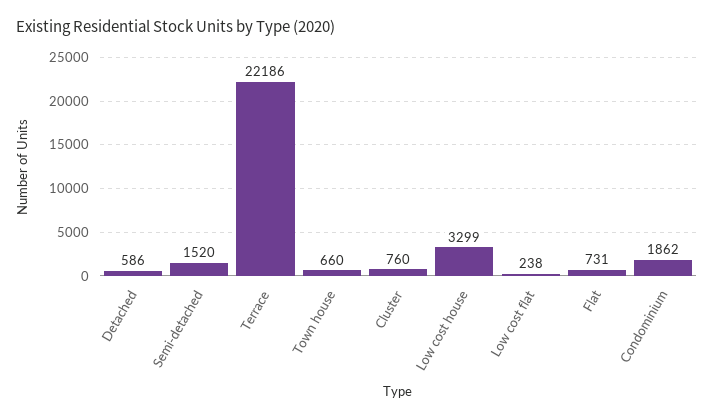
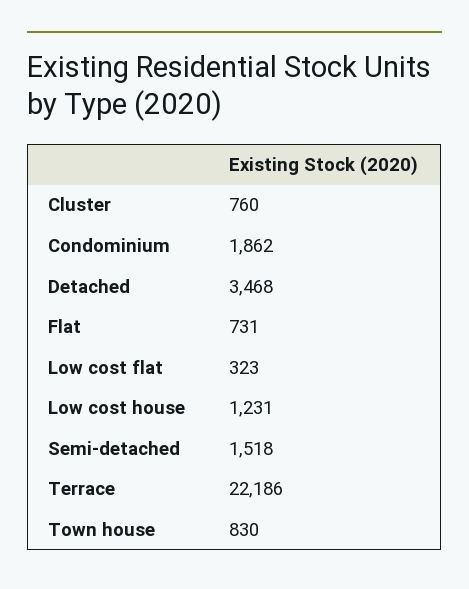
  {
-   "Detached": 586,
+   "Detached": 3468,
-   "Semi-detached": 1520,
+   "Semi-detached": 1518,
    "Terrace": 22186,
-   "Town house": 660,
+   "Town house": 830,
    "Cluster": 760,
-   "Low cost house": 3299,
+   "Low cost house": 1231,
-   "Low cost flat": 238,
+   "Low cost flat": 323,
    "Flat": 731,
    "Condominium": 1862
  }

